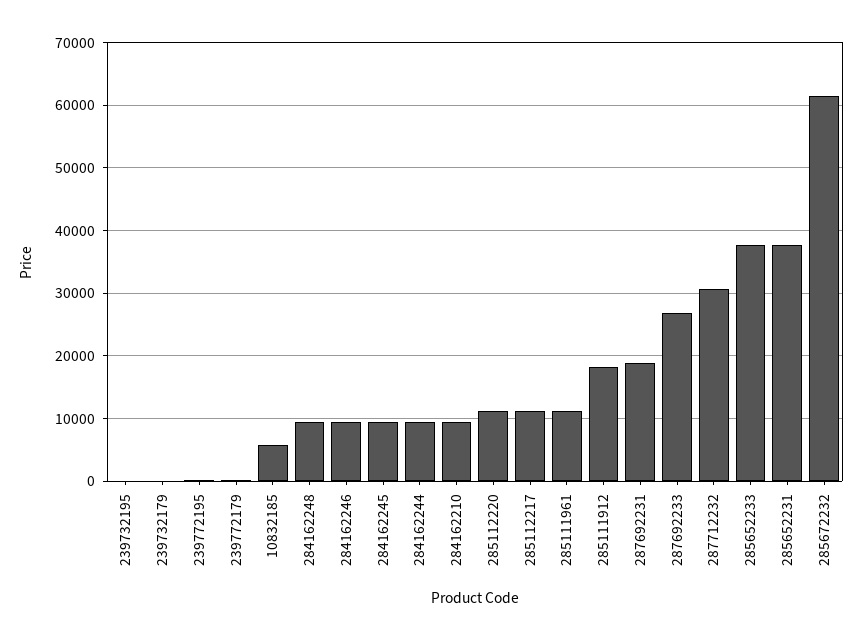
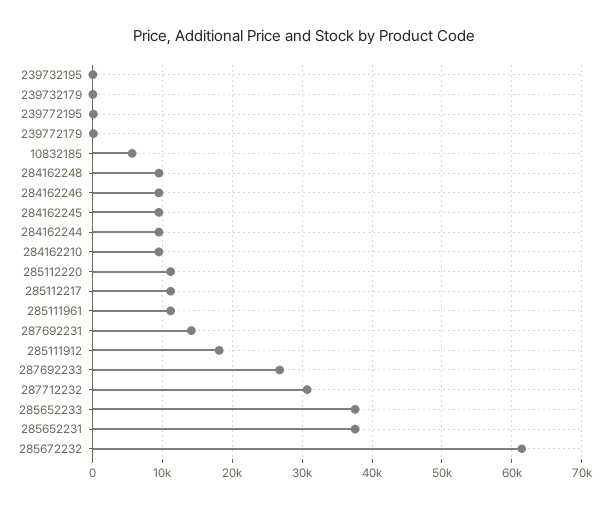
  {
    "239732195": 0,
    "239732179": 0,
    "239772195": 0,
    "239772179": 0,
    "10832185": 6000,
    "284162248": 9000,
    "284162246": 9000,
    "284162245": 9000,
    "284162244": 9000,
    "284162210": 9000,
    "285112220": 11000,
    "285112217": 11000,
    "285111961": 11000,
    "285111912": 18000,
-   "287692231": 19000,
+   "287692231": 14000,
    "287692233": 27000,
    "287712232": 31000,
    "285652233": 38000,
    "285652231": 38000,
    "285672232": 61000
  }

